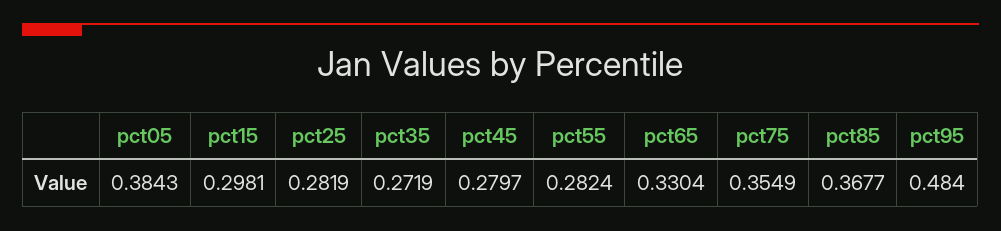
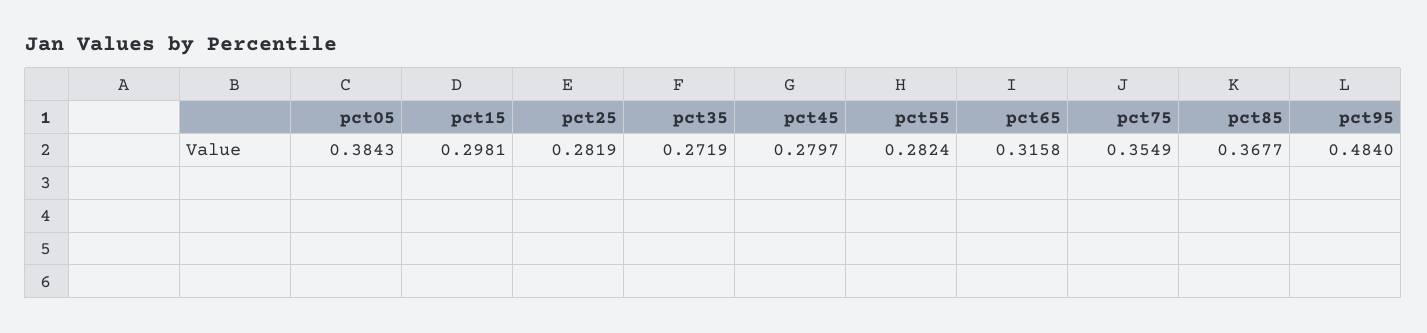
  {
    "pct05": 0.3843,
    "pct15": 0.2981,
    "pct25": 0.2819,
    "pct35": 0.2719,
    "pct45": 0.2797,
    "pct55": 0.2824,
-   "pct65": 0.3304,
+   "pct65": 0.3158,
    "pct75": 0.3549,
    "pct85": 0.3677,
    "pct95": 0.484
  }

